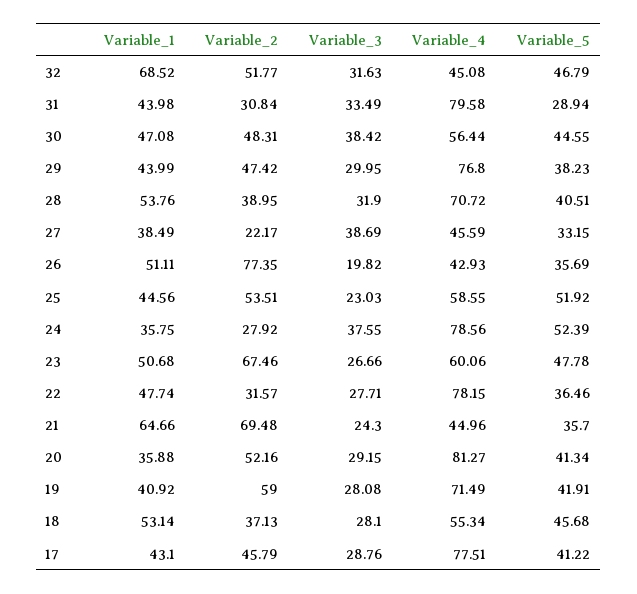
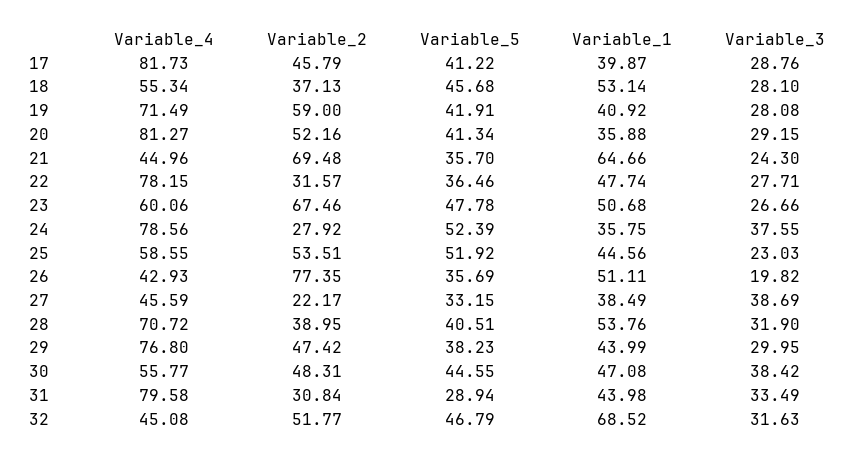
  {
    "Variable_1": {
      "32": 68.52,
      "31": 43.98,
      "30": 47.08,
      "29": 43.99,
      "28": 53.76,
      "27": 38.49,
      "26": 51.11,
      "25": 44.56,
      "24": 35.75,
      "23": 50.68,
      "22": 47.74,
      "21": 64.66,
      "20": 35.88,
      "19": 40.92,
      "18": 53.14,
-     "17": 43.1
+     "17": 39.87
    },
    "Variable_2": {
      "32": 51.77,
      "31": 30.84,
      "30": 48.31,
      "29": 47.42,
      "28": 38.95,
      "27": 22.17,
      "26": 77.35,
      "25": 53.51,
      "24": 27.92,
      "23": 67.46,
      "22": 31.57,
      "21": 69.48,
      "20": 52.16,
      "19": 59,
      "18": 37.13,
      "17": 45.79
    },
    "Variable_3": {
      "32": 31.63,
      "31": 33.49,
      "30": 38.42,
      "29": 29.95,
      "28": 31.9,
      "27": 38.69,
      "26": 19.82,
      "25": 23.03,
      "24": 37.55,
      "23": 26.66,
      "22": 27.71,
      "21": 24.3,
      "20": 29.15,
      "19": 28.08,
      "18": 28.1,
      "17": 28.76
    },
    "Variable_4": {
      "32": 45.08,
      "31": 79.58,
-     "30": 56.44,
+     "30": 55.77,
      "29": 76.8,
      "28": 70.72,
      "27": 45.59,
      "26": 42.93,
      "25": 58.55,
      "24": 78.56,
      "23": 60.06,
      "22": 78.15,
      "21": 44.96,
      "20": 81.27,
      "19": 71.49,
      "18": 55.34,
-     "17": 77.51
+     "17": 81.73
    },
    "Variable_5": {
      "32": 46.79,
      "31": 28.94,
      "30": 44.55,
      "29": 38.23,
      "28": 40.51,
      "27": 33.15,
      "26": 35.69,
      "25": 51.92,
      "24": 52.39,
      "23": 47.78,
      "22": 36.46,
      "21": 35.7,
      "20": 41.34,
      "19": 41.91,
      "18": 45.68,
      "17": 41.22
    }
  }

